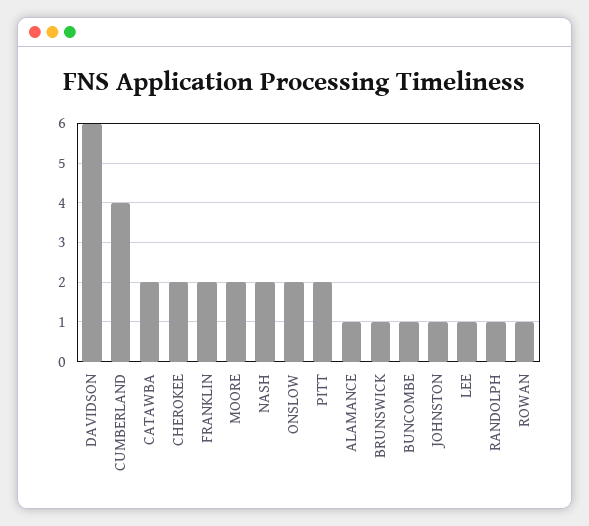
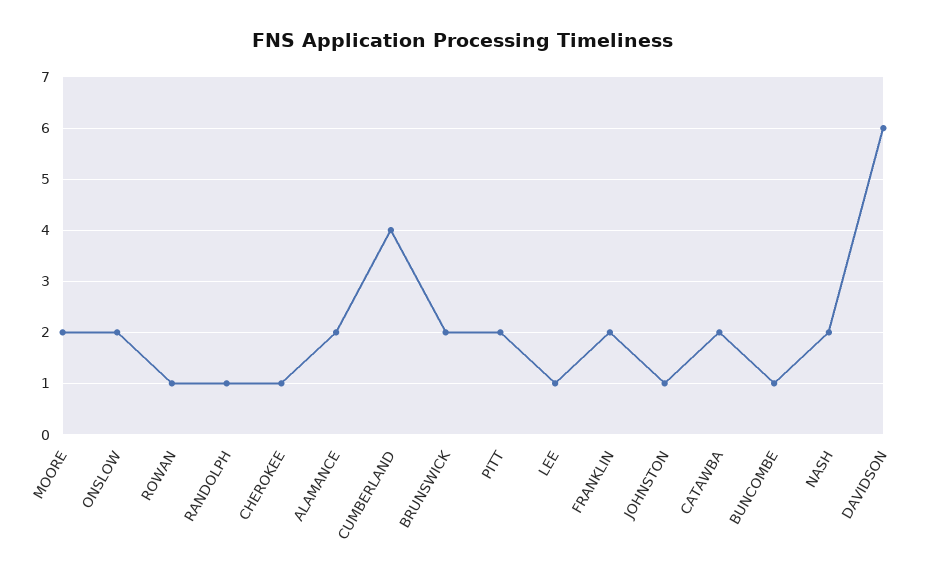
  {
    "DAVIDSON": 6,
    "CUMBERLAND": 4,
    "CATAWBA": 2,
-   "CHEROKEE": 2,
+   "CHEROKEE": 1,
    "FRANKLIN": 2,
    "MOORE": 2,
    "NASH": 2,
    "ONSLOW": 2,
    "PITT": 2,
-   "ALAMANCE": 1,
+   "ALAMANCE": 2,
-   "BRUNSWICK": 1,
+   "BRUNSWICK": 2,
    "BUNCOMBE": 1,
    "JOHNSTON": 1,
    "LEE": 1,
    "RANDOLPH": 1,
    "ROWAN": 1
  }

